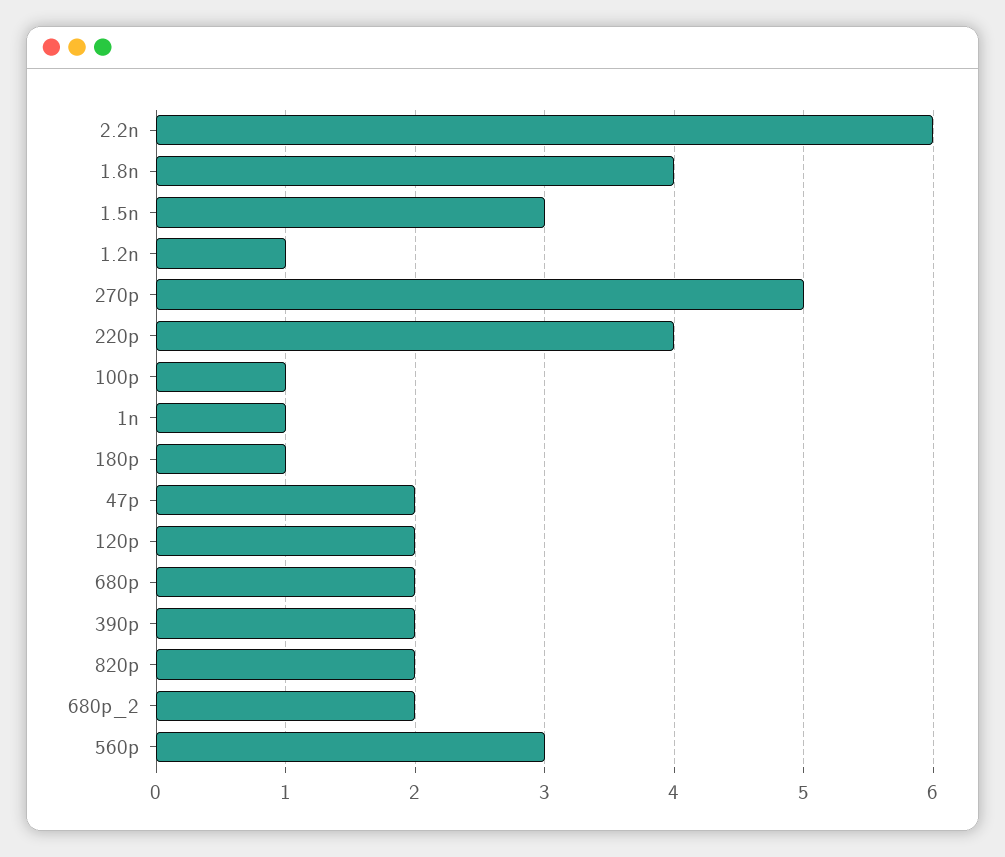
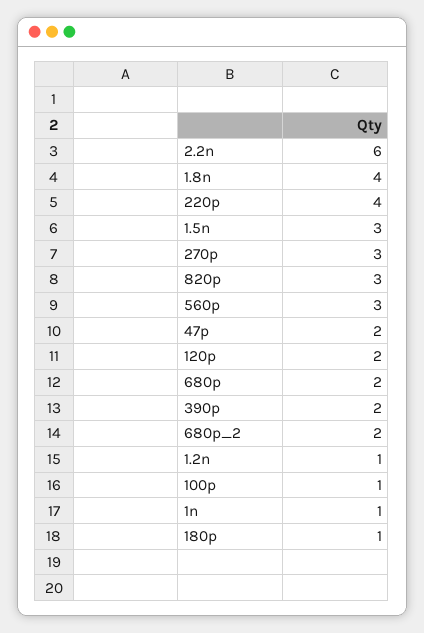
  {
    "2.2n": 6,
    "1.8n": 4,
    "1.5n": 3,
    "1.2n": 1,
-   "270p": 5,
+   "270p": 3,
    "220p": 4,
    "100p": 1,
    "1n": 1,
    "180p": 1,
    "47p": 2,
    "120p": 2,
    "680p": 2,
    "390p": 2,
-   "820p": 2,
+   "820p": 3,
    "680p_2": 2,
    "560p": 3
  }

